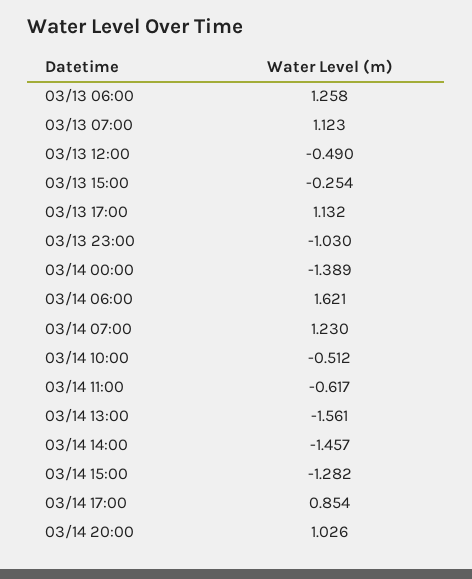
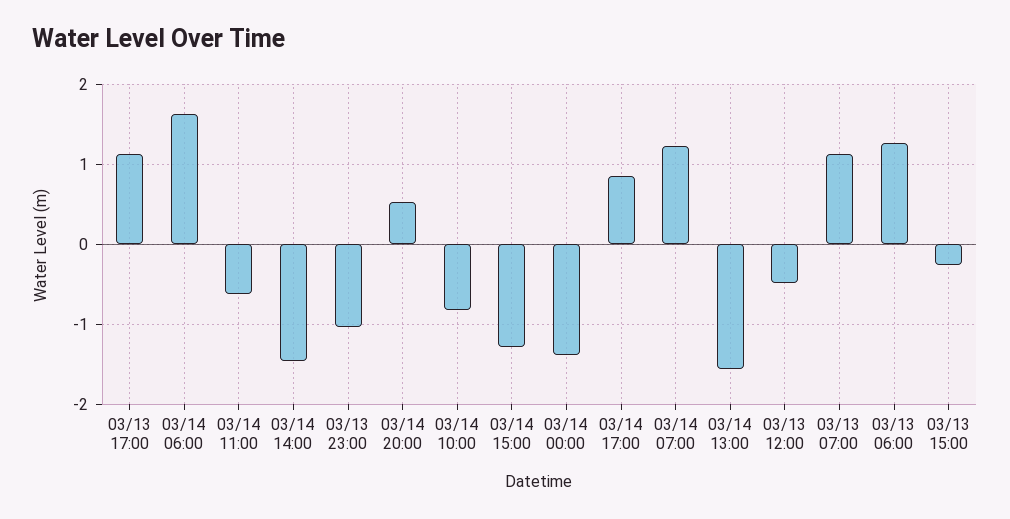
  {
    "03/13 06:00": 1.258,
    "03/13 07:00": 1.123,
    "03/13 12:00": -0.49,
    "03/13 15:00": -0.254,
    "03/13 17:00": 1.132,
    "03/13 23:00": -1.03,
    "03/14 00:00": -1.389,
    "03/14 06:00": 1.621,
    "03/14 07:00": 1.23,
-   "03/14 10:00": -0.512,
+   "03/14 10:00": -0.8,
    "03/14 11:00": -0.617,
    "03/14 13:00": -1.561,
    "03/14 14:00": -1.457,
    "03/14 15:00": -1.282,
    "03/14 17:00": 0.854,
-   "03/14 20:00": 1.026
+   "03/14 20:00": 0.5
  }

